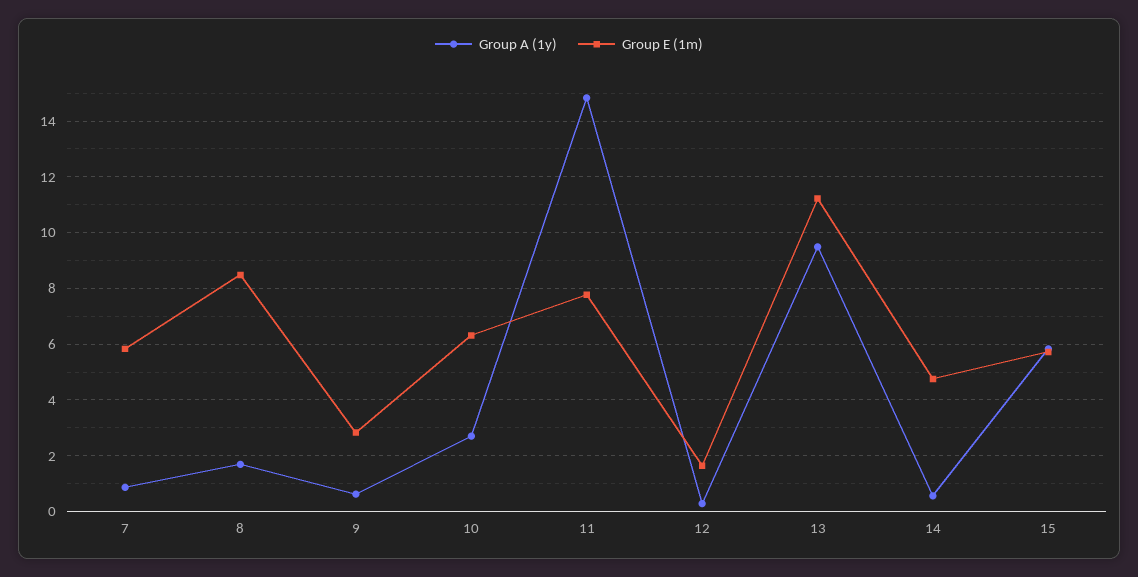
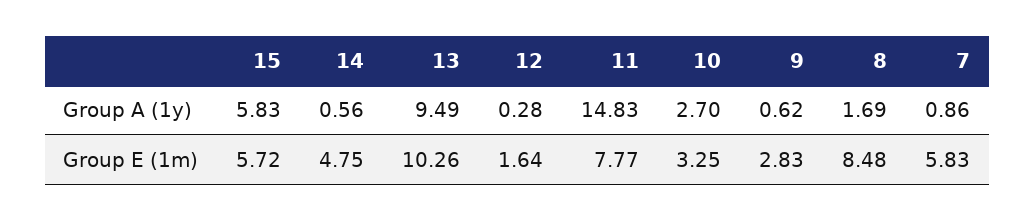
  {
    "Group A (1y)": {
      "7": 0.86,
      "8": 1.69,
      "9": 0.62,
      "10": 2.7,
      "11": 14.83,
      "12": 0.28,
      "13": 9.49,
      "14": 0.56,
      "15": 5.83
    },
    "Group E (1m)": {
      "7": 5.83,
      "8": 8.48,
      "9": 2.83,
-     "10": 6.25,
+     "10": 3.25,
      "11": 7.77,
      "12": 1.64,
-     "13": 11.25,
+     "13": 10.26,
      "14": 4.75,
      "15": 5.72
    }
  }

